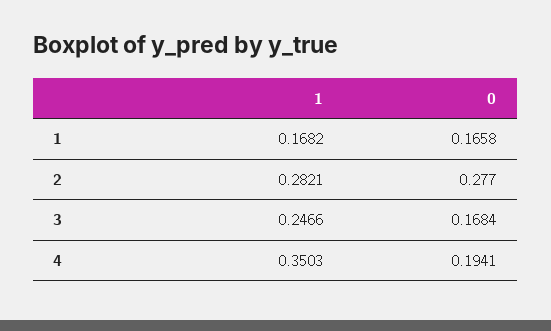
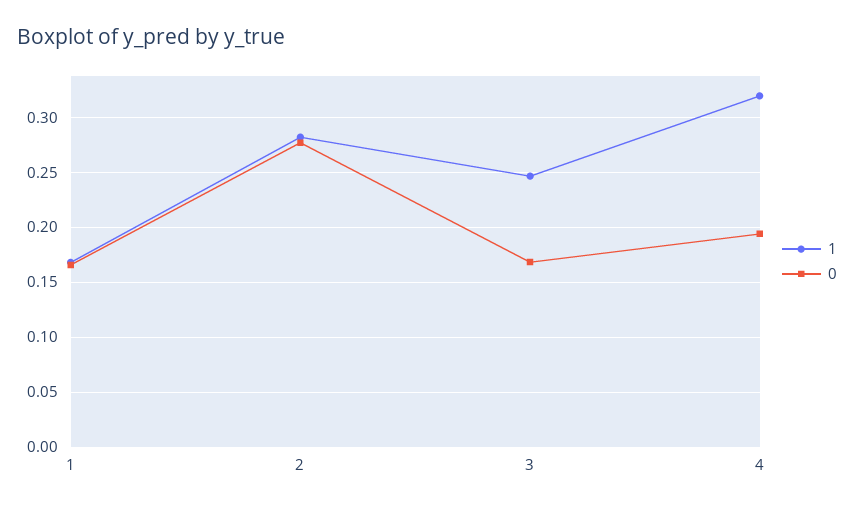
  {
    "1": {
      "1": 0.1682,
      "2": 0.2821,
      "3": 0.2466,
-     "4": 0.3503
+     "4": 0.32
    },
    "0": {
      "1": 0.1658,
      "2": 0.277,
      "3": 0.1684,
      "4": 0.1941
    }
  }

